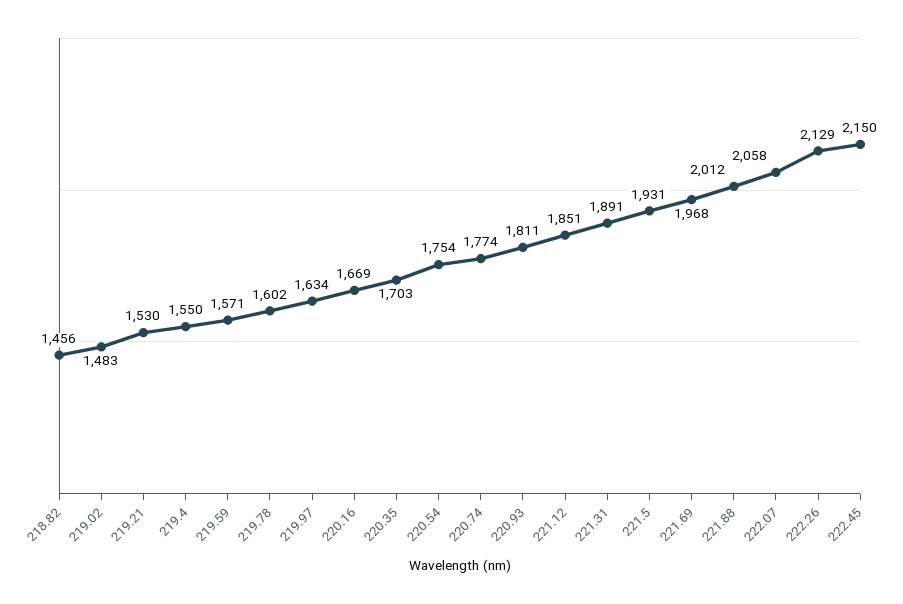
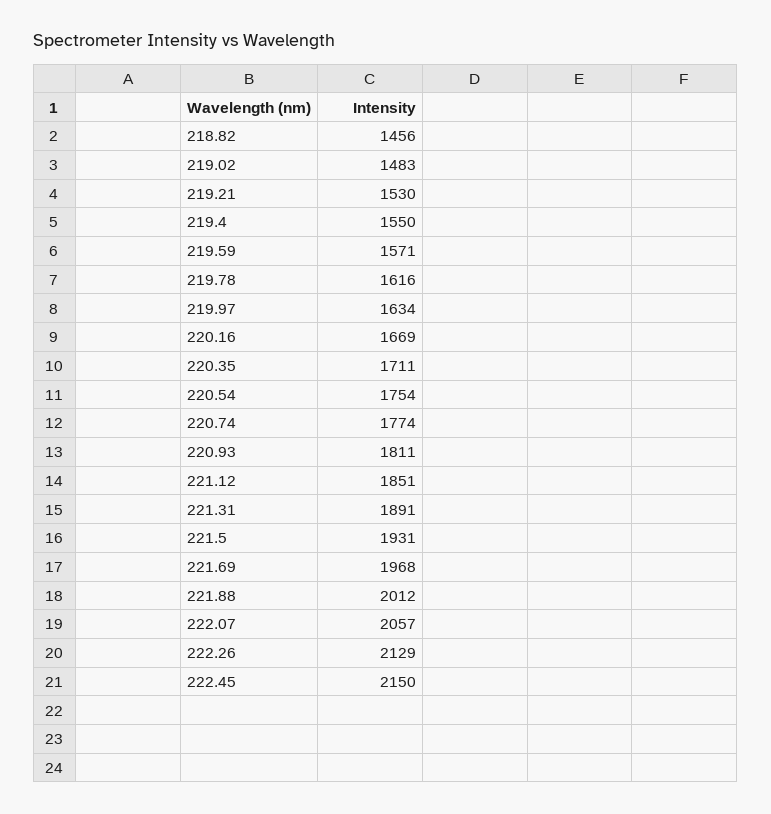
  {
    "218.82": 1456,
    "219.02": 1483,
    "219.21": 1530,
    "219.4": 1550,
    "219.59": 1571,
-   "219.78": 1602,
+   "219.78": 1616,
    "219.97": 1634,
    "220.16": 1669,
-   "220.35": 1703,
+   "220.35": 1711,
    "220.54": 1754,
    "220.74": 1774,
    "220.93": 1811,
    "221.12": 1851,
    "221.31": 1891,
    "221.5": 1931,
    "221.69": 1968,
    "221.88": 2012,
-   "222.07": 2058,
+   "222.07": 2057,
    "222.26": 2129,
    "222.45": 2150
  }

